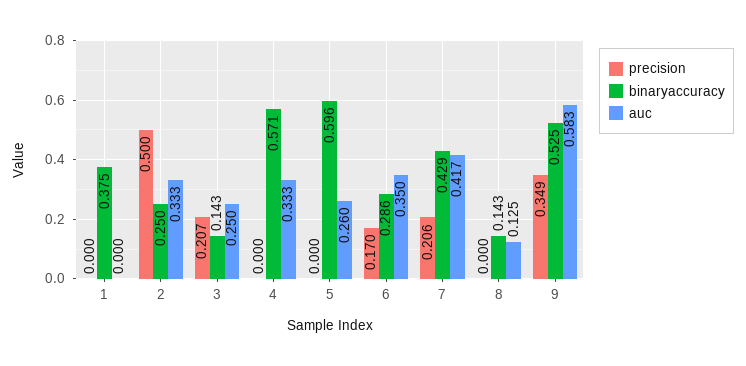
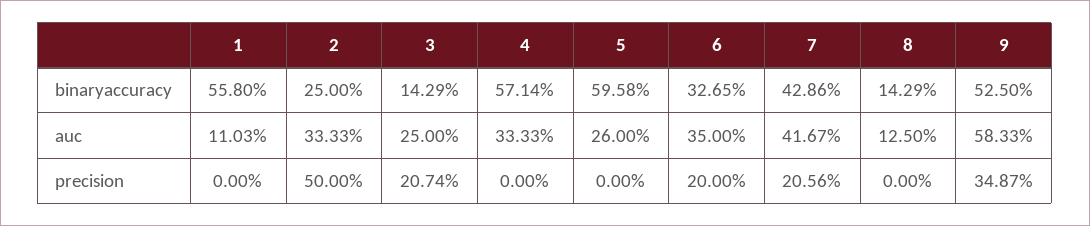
  {
    "precision": {
      "1": 0,
      "2": 0.5,
      "3": 0.2074,
      "4": 0,
      "5": 0,
-     "6": 0.17,
+     "6": 0.2,
      "7": 0.2056,
      "8": 0,
      "9": 0.3487
    },
    "binaryaccuracy": {
-     "1": 0.375,
+     "1": 0.558,
      "2": 0.25,
      "3": 0.1429,
      "4": 0.5714,
      "5": 0.5958,
-     "6": 0.286,
+     "6": 0.3265,
      "7": 0.4286,
      "8": 0.1429,
      "9": 0.525
    },
    "auc": {
-     "1": 0,
+     "1": 0.1103,
      "2": 0.3333,
      "3": 0.25,
      "4": 0.3333,
      "5": 0.26,
      "6": 0.35,
      "7": 0.4167,
      "8": 0.125,
      "9": 0.5833
    }
  }

